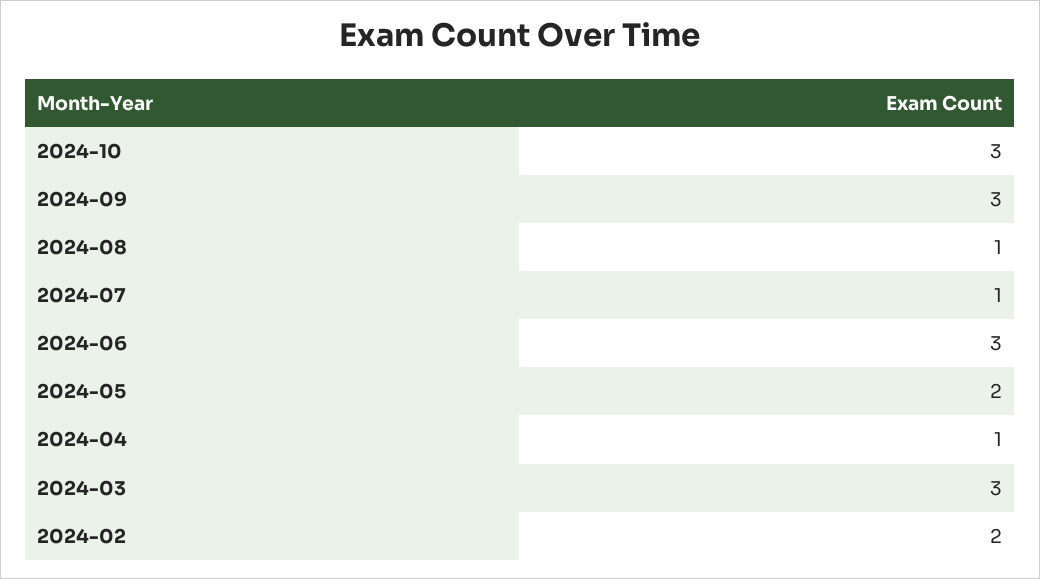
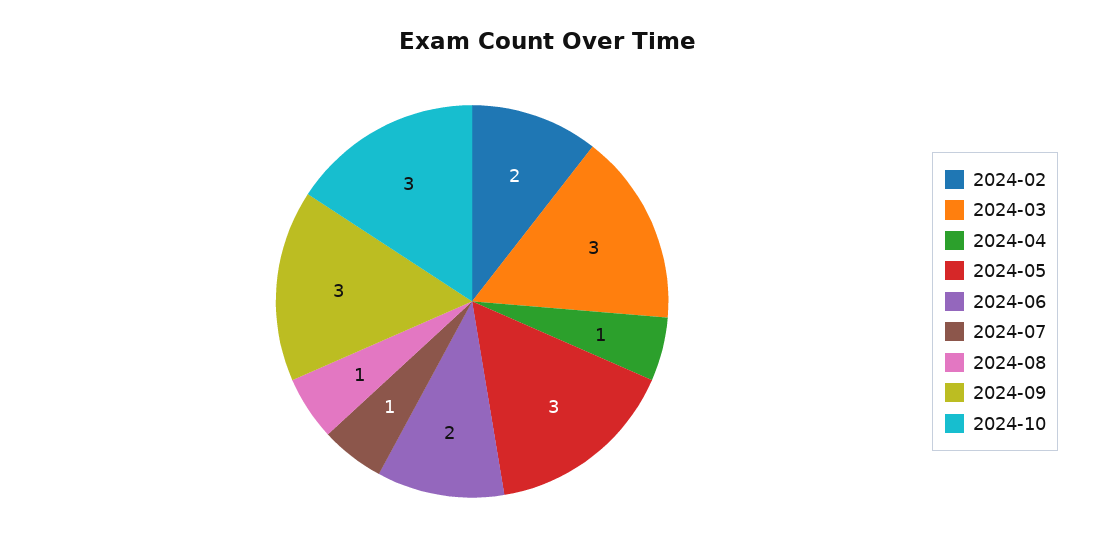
  {
    "2024-10": 3,
    "2024-09": 3,
    "2024-08": 1,
    "2024-07": 1,
-   "2024-06": 3,
+   "2024-06": 2,
-   "2024-05": 2,
+   "2024-05": 3,
    "2024-04": 1,
    "2024-03": 3,
    "2024-02": 2
  }

